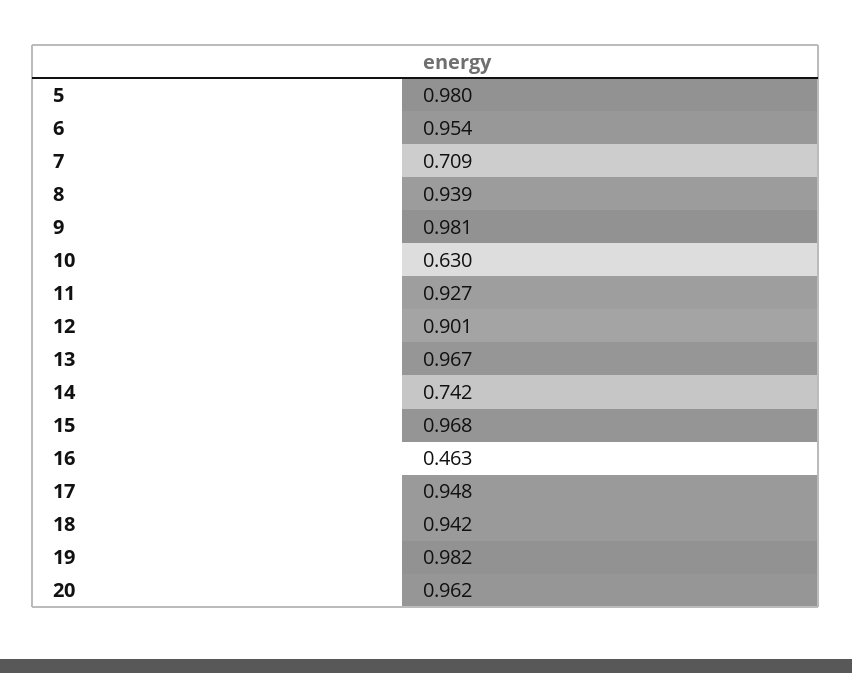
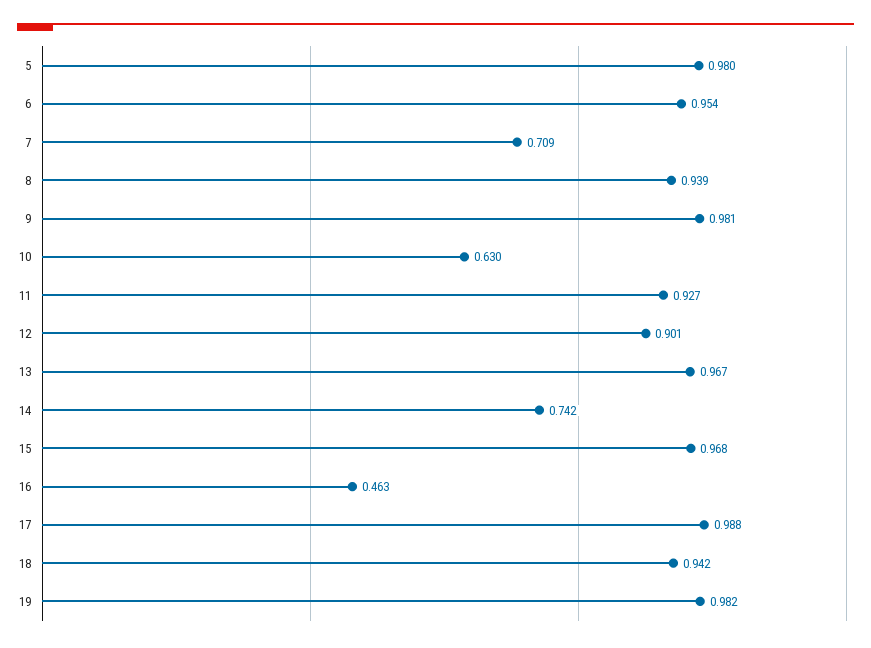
  {
    "5": 0.98,
    "6": 0.954,
    "7": 0.709,
    "8": 0.939,
    "9": 0.981,
    "10": 0.63,
    "11": 0.927,
    "12": 0.901,
    "13": 0.967,
    "14": 0.742,
    "15": 0.968,
    "16": 0.463,
-   "17": 0.948,
+   "17": 0.988,
    "18": 0.942,
-   "19": 0.982,
+   "19": 0.982
-   "20": 0.962
  }

